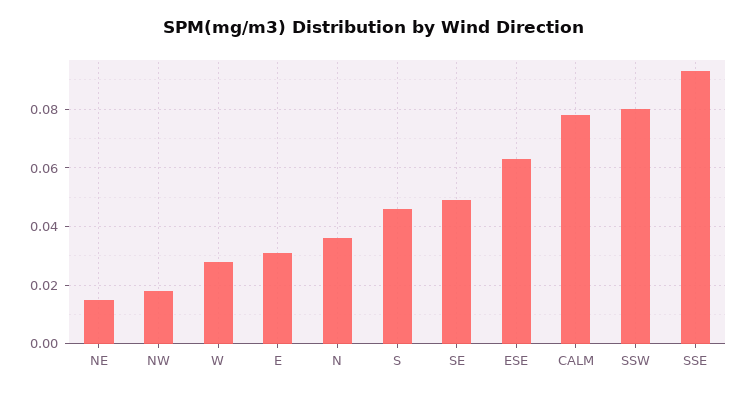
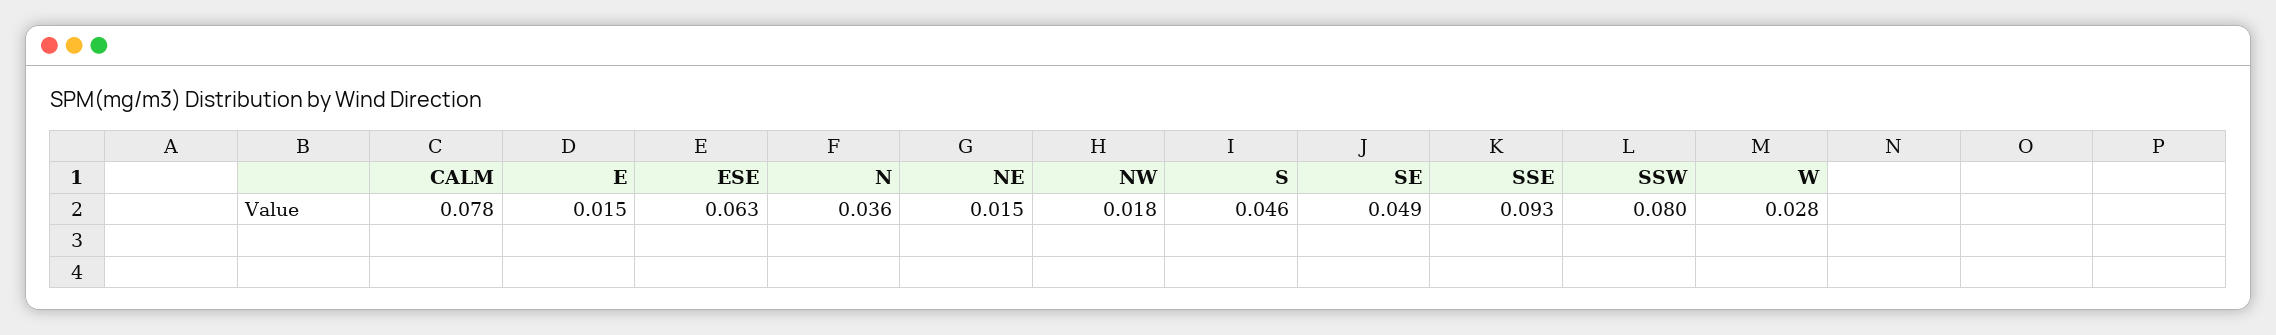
  {
    "NE": 0.015,
    "NW": 0.018,
    "W": 0.028,
-   "E": 0.03,
+   "E": 0.015,
    "N": 0.036,
    "S": 0.046,
    "SE": 0.049,
    "ESE": 0.063,
    "CALM": 0.078,
    "SSW": 0.08,
    "SSE": 0.093
  }

